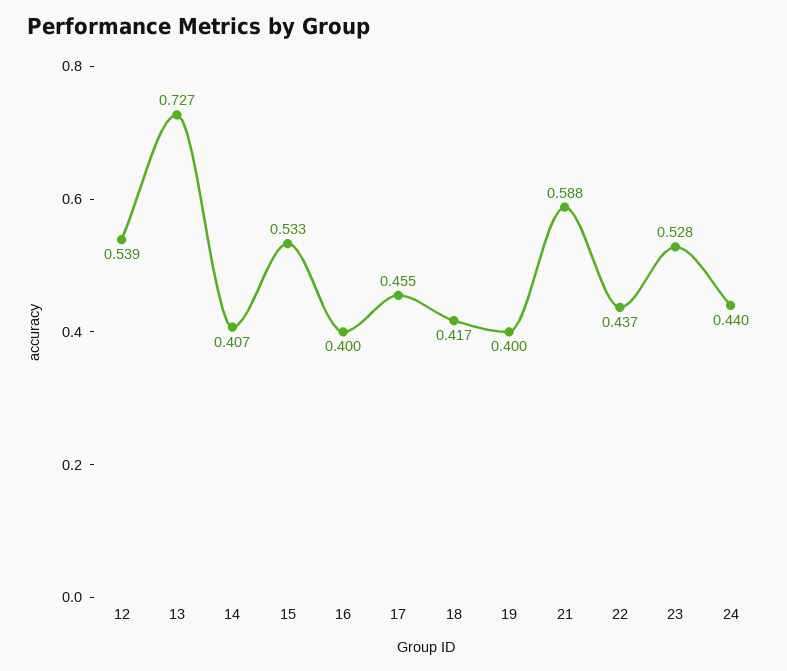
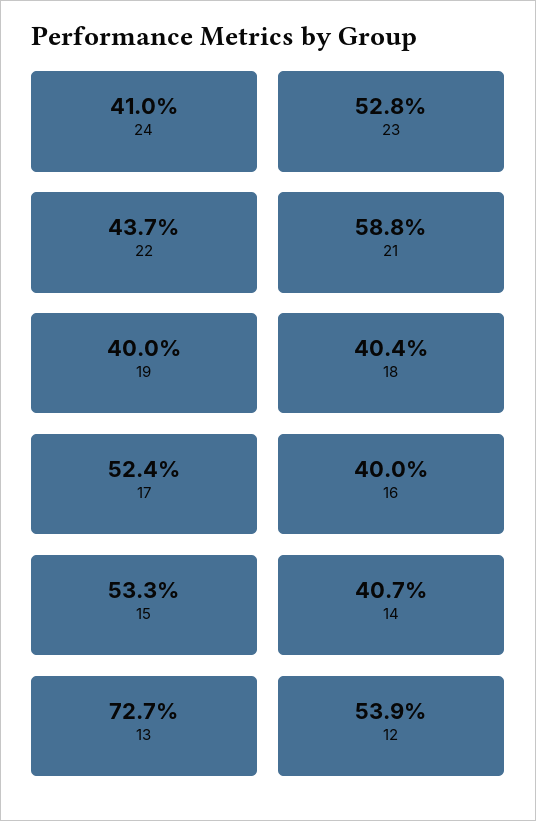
  {
    "12": 0.539,
    "13": 0.727,
    "14": 0.407,
    "15": 0.533,
    "16": 0.4,
-   "17": 0.455,
+   "17": 0.524,
-   "18": 0.417,
+   "18": 0.404,
    "19": 0.4,
    "21": 0.588,
    "22": 0.437,
    "23": 0.528,
-   "24": 0.44
+   "24": 0.41
  }

